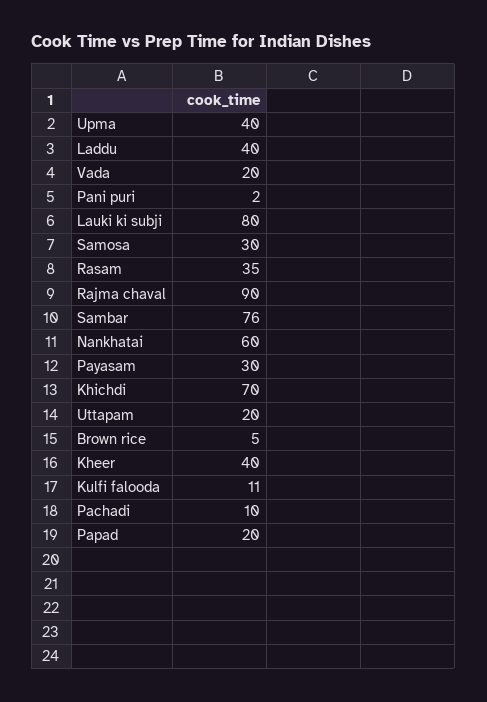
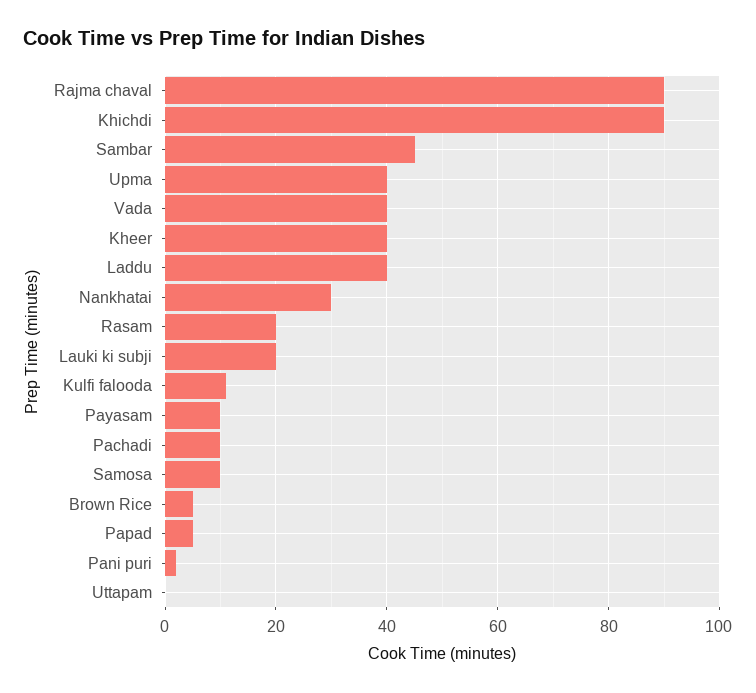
  {
    "Upma": 40,
    "Laddu": 40,
-   "Vada": 20,
+   "Vada": 40,
    "Pani puri": 2,
-   "Lauki ki subji": 80,
+   "Lauki ki subji": 20,
-   "Samosa": 30,
+   "Samosa": 10,
-   "Rasam": 35,
+   "Rasam": 20,
    "Rajma chaval": 90,
-   "Sambar": 76,
+   "Sambar": 45,
-   "Nankhatai": 60,
+   "Nankhatai": 30,
-   "Payasam": 30,
+   "Payasam": 10,
-   "Khichdi": 70,
+   "Khichdi": 90,
-   "Uttapam": 20,
+   "Uttapam": 0,
    "Brown rice": 5,
    "Kheer": 40,
    "Kulfi falooda": 11,
    "Pachadi": 10,
-   "Papad": 20
+   "Papad": 5
  }

